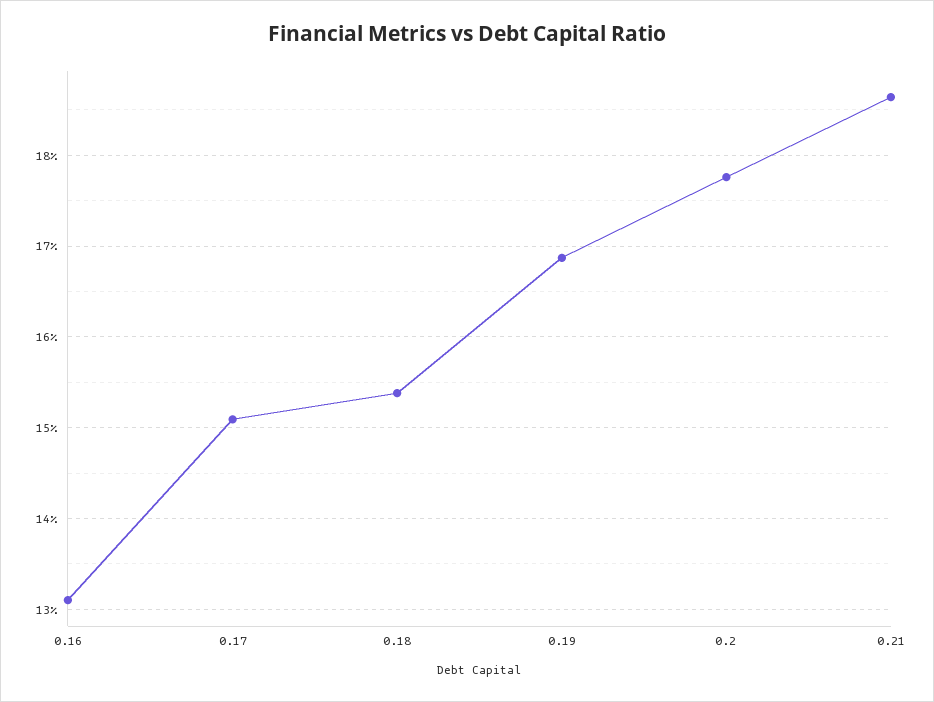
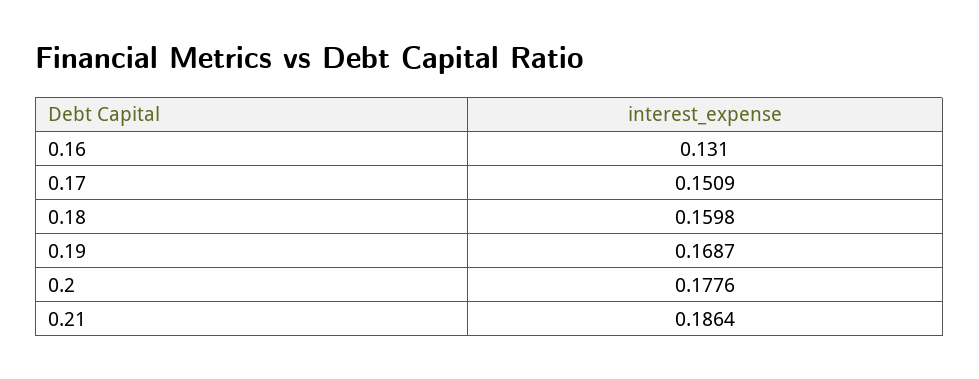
  {
    "0.16": 0.131,
    "0.17": 0.1509,
-   "0.18": 0.154,
+   "0.18": 0.1598,
    "0.19": 0.1687,
    "0.2": 0.1776,
    "0.21": 0.1864
  }

